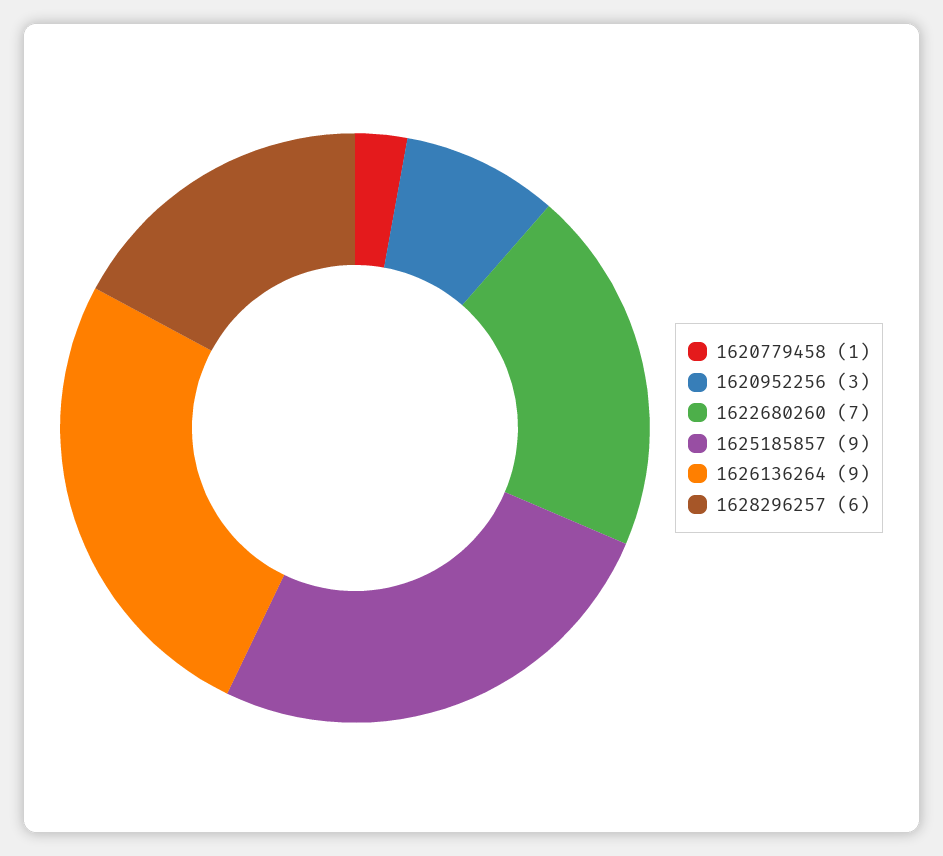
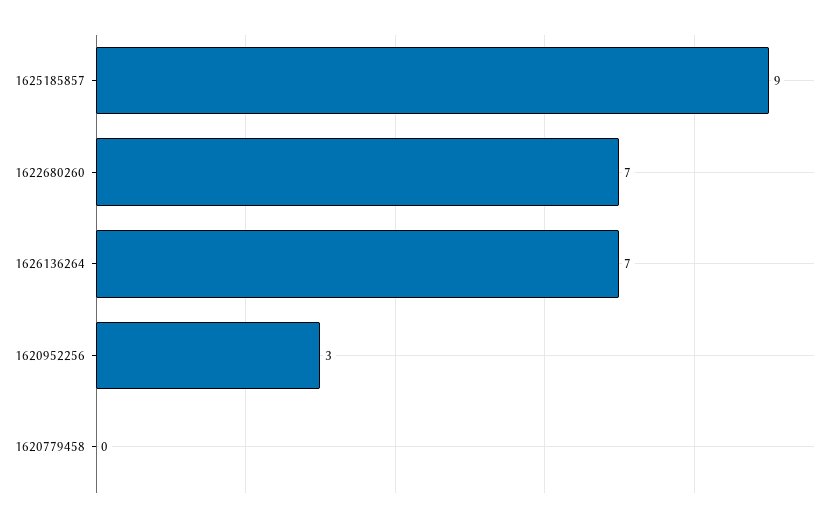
  {
-   "1620779458": 1,
+   "1620779458": 0,
    "1620952256": 3,
    "1622680260": 7,
    "1625185857": 9,
-   "1626136264": 9,
+   "1626136264": 7
-   "1628296257": 6
  }

